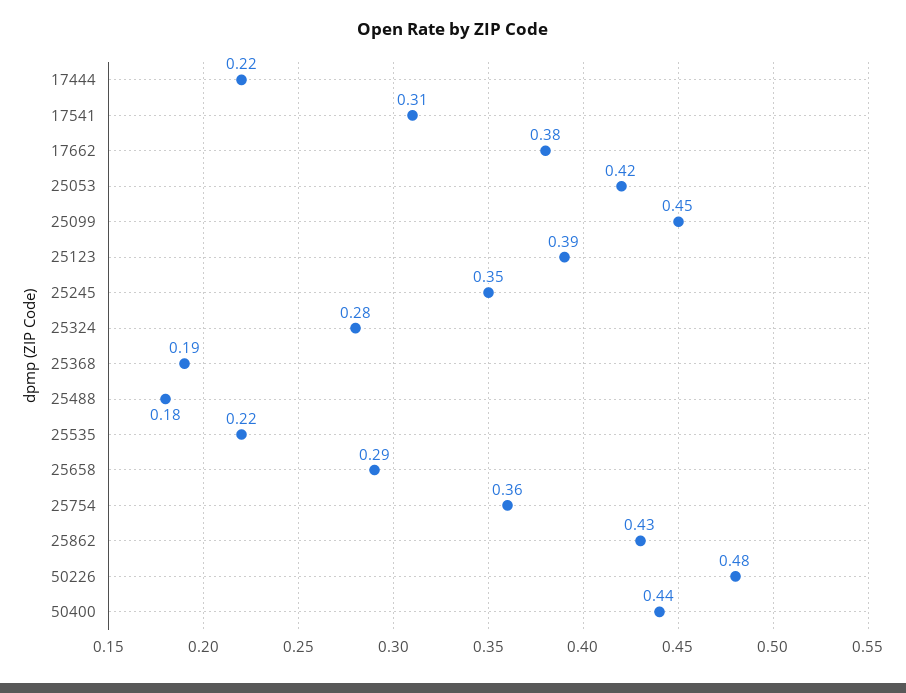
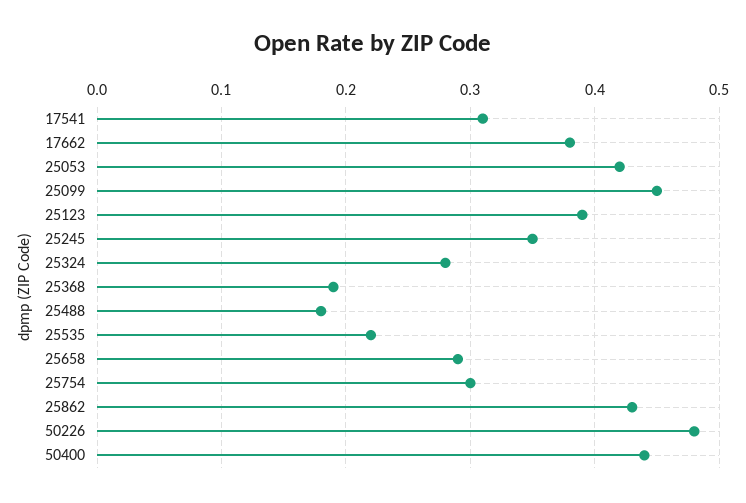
  {
-   "17444": 0.22,
    "17541": 0.31,
    "17662": 0.38,
    "25053": 0.42,
    "25099": 0.45,
    "25123": 0.39,
    "25245": 0.35,
    "25324": 0.28,
    "25368": 0.19,
    "25488": 0.18,
    "25535": 0.22,
    "25658": 0.29,
-   "25754": 0.36,
+   "25754": 0.3,
    "25862": 0.43,
    "50226": 0.48,
    "50400": 0.44
  }

